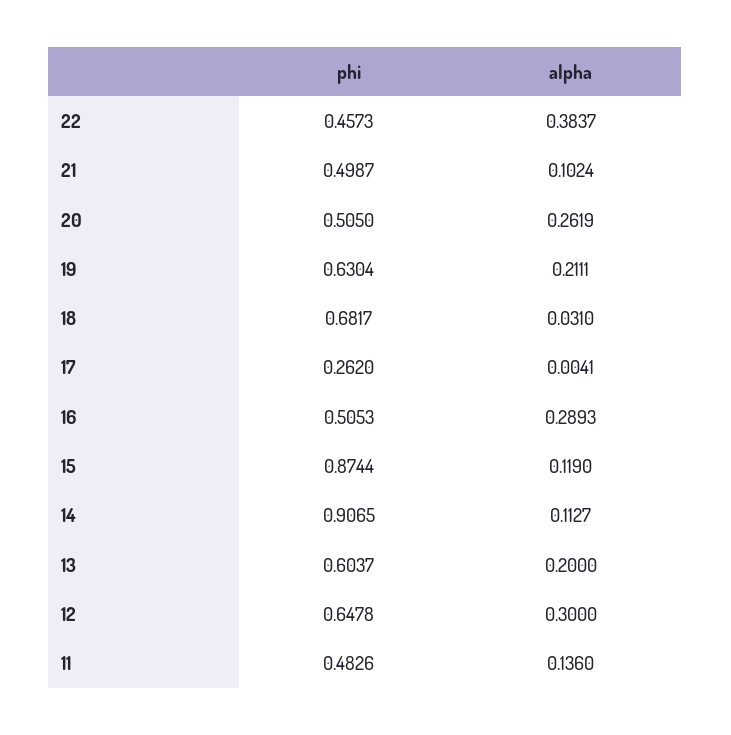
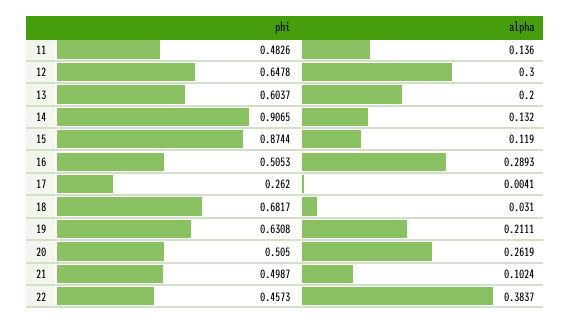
  {
    "phi": {
      "22": 0.4573,
      "21": 0.4987,
      "20": 0.505,
-     "19": 0.6304,
+     "19": 0.6308,
      "18": 0.6817,
      "17": 0.262,
      "16": 0.5053,
      "15": 0.8744,
      "14": 0.9065,
      "13": 0.6037,
      "12": 0.6478,
      "11": 0.4826
    },
    "alpha": {
      "22": 0.3837,
      "21": 0.1024,
      "20": 0.2619,
      "19": 0.2111,
      "18": 0.031,
      "17": 0.0041,
      "16": 0.2893,
      "15": 0.119,
-     "14": 0.1127,
+     "14": 0.132,
      "13": 0.2,
      "12": 0.3,
      "11": 0.136
    }
  }

